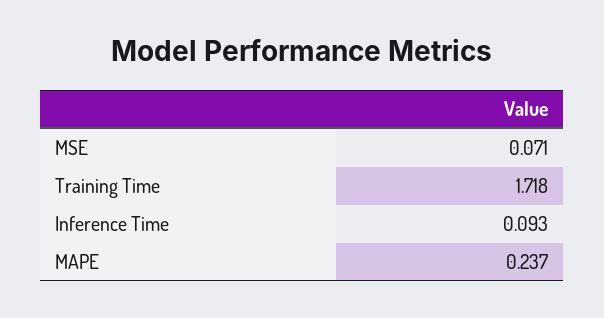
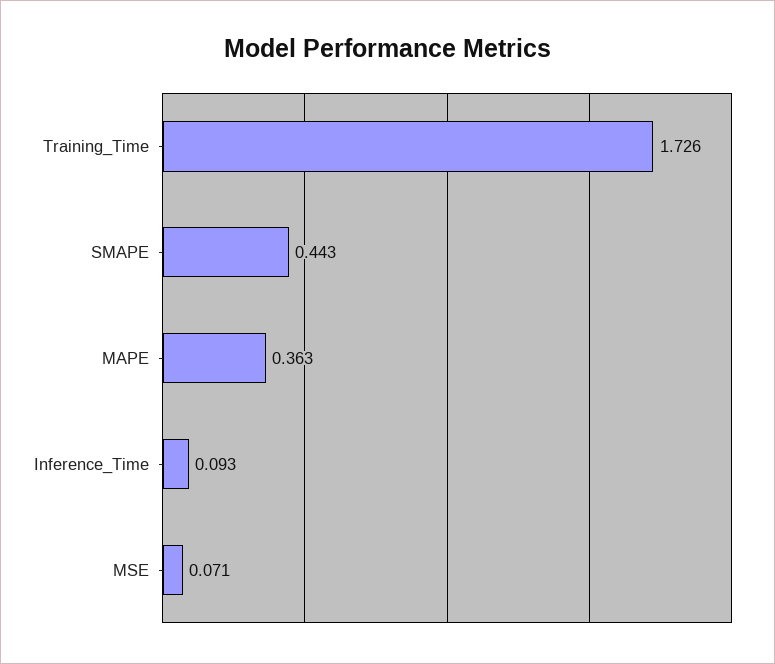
  {
    "MSE": 0.071,
-   "Training Time": 1.718,
+   "Training Time": 1.726,
    "Inference Time": 0.093,
-   "MAPE": 0.237
+   "MAPE": 0.363,
+   "SMAPE": 0.443
  }

